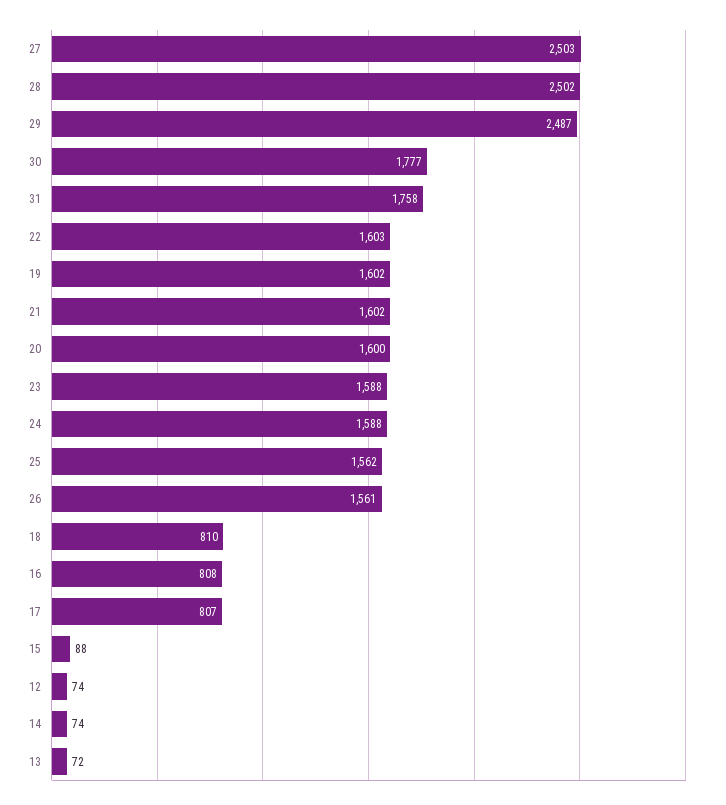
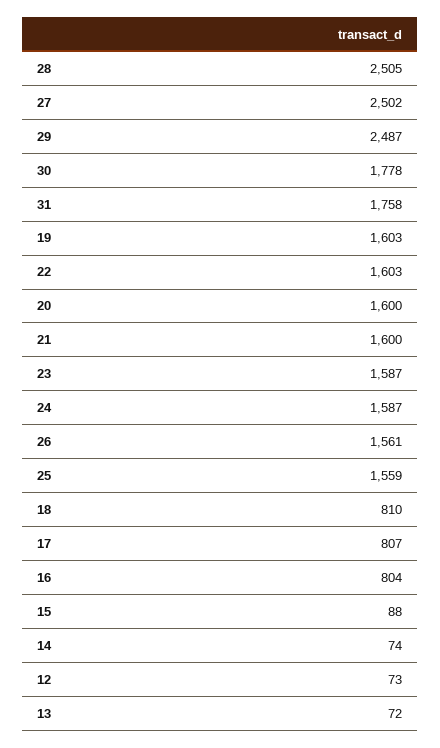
  {
-   "27": 2503,
+   "27": 2502,
-   "28": 2502,
+   "28": 2505,
    "29": 2487,
-   "30": 1777,
+   "30": 1778,
    "31": 1758,
    "22": 1603,
-   "19": 1602,
+   "19": 1603,
-   "21": 1602,
+   "21": 1600,
    "20": 1600,
-   "23": 1588,
+   "23": 1587,
-   "24": 1588,
+   "24": 1587,
-   "25": 1562,
+   "25": 1559,
    "26": 1561,
    "18": 810,
-   "16": 808,
+   "16": 804,
    "17": 807,
    "15": 88,
-   "12": 74,
+   "12": 73,
    "14": 74,
    "13": 72
  }

